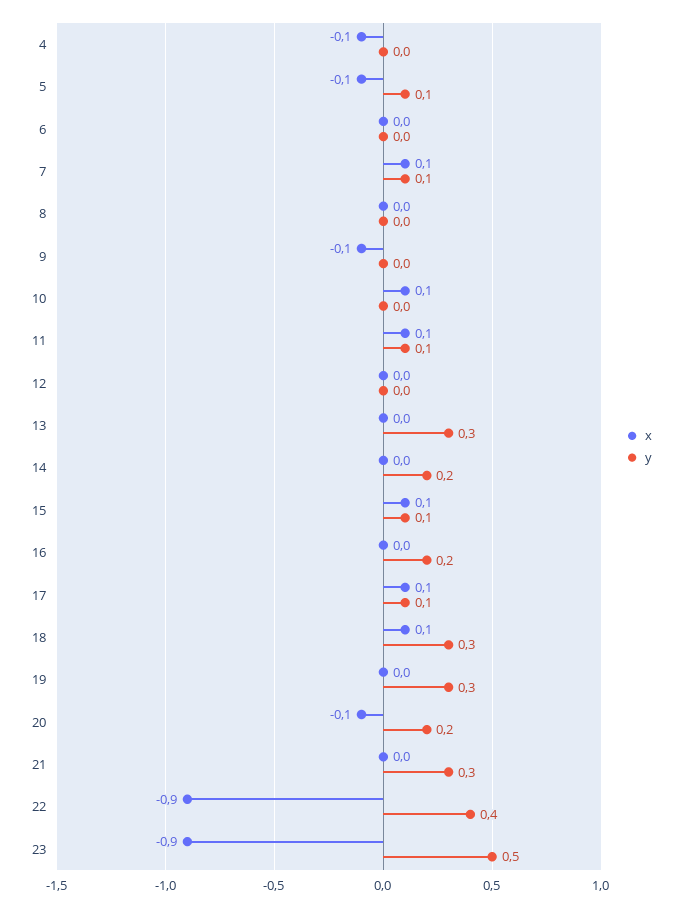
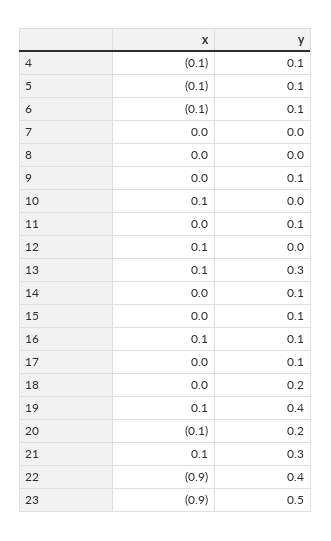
  {
    "x": {
      "4": -0.1,
      "5": -0.1,
-     "6": 0,
+     "6": -0.1,
-     "7": 0.1,
+     "7": 0,
      "8": 0,
-     "9": -0.1,
+     "9": 0,
      "10": 0.1,
-     "11": 0.1,
+     "11": 0,
-     "12": 0,
+     "12": 0.1,
-     "13": 0,
+     "13": 0.1,
      "14": 0,
-     "15": 0.1,
+     "15": 0,
-     "16": 0,
+     "16": 0.1,
-     "17": 0.1,
+     "17": 0,
-     "18": 0.1,
+     "18": 0,
-     "19": 0,
+     "19": 0.1,
      "20": -0.1,
-     "21": 0,
+     "21": 0.1,
      "22": -0.9,
      "23": -0.9
    },
    "y": {
-     "4": 0,
+     "4": 0.1,
      "5": 0.1,
-     "6": 0,
+     "6": 0.1,
-     "7": 0.1,
+     "7": 0,
      "8": 0,
-     "9": 0,
+     "9": 0.1,
      "10": 0,
      "11": 0.1,
      "12": 0,
      "13": 0.3,
-     "14": 0.2,
+     "14": 0.1,
      "15": 0.1,
-     "16": 0.2,
+     "16": 0.1,
      "17": 0.1,
-     "18": 0.3,
+     "18": 0.2,
-     "19": 0.3,
+     "19": 0.4,
      "20": 0.2,
      "21": 0.3,
      "22": 0.4,
      "23": 0.5
    }
  }

